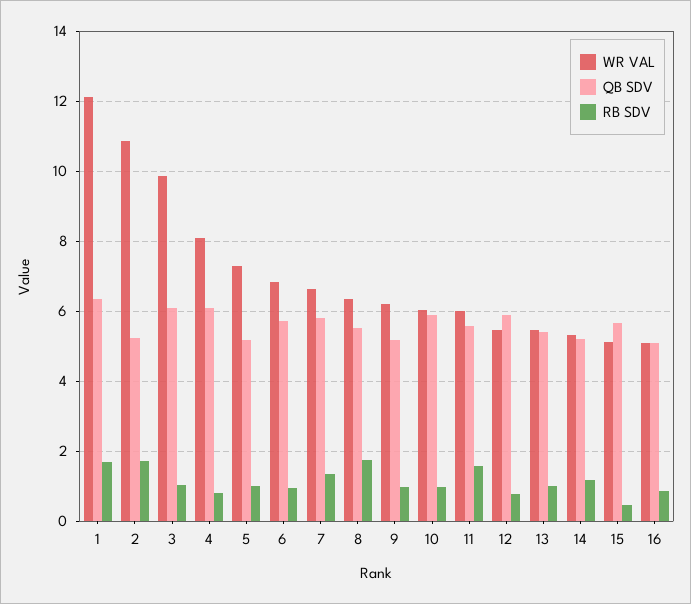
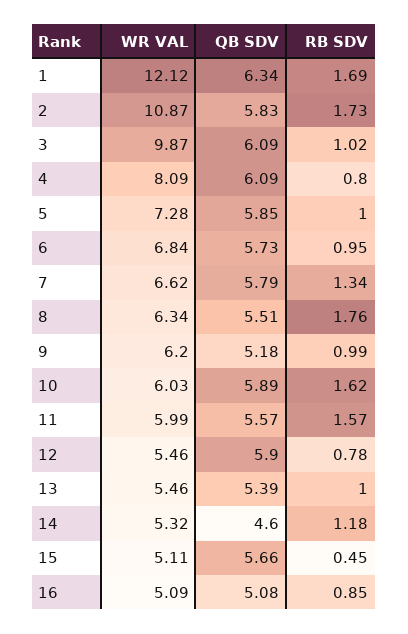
  {
    "WR VAL": {
      "1": 12.12,
      "2": 10.87,
      "3": 9.87,
      "4": 8.09,
      "5": 7.28,
      "6": 6.84,
      "7": 6.62,
      "8": 6.34,
      "9": 6.2,
      "10": 6.03,
      "11": 5.99,
      "12": 5.46,
      "13": 5.46,
      "14": 5.32,
      "15": 5.11,
      "16": 5.09
    },
    "QB SDV": {
      "1": 6.34,
-     "2": 5.2,
+     "2": 5.83,
      "3": 6.09,
      "4": 6.09,
-     "5": 5.2,
+     "5": 5.85,
      "6": 5.73,
      "7": 5.79,
      "8": 5.51,
      "9": 5.18,
      "10": 5.89,
      "11": 5.57,
      "12": 5.9,
      "13": 5.39,
-     "14": 5.2,
+     "14": 4.6,
      "15": 5.66,
      "16": 5.08
    },
    "RB SDV": {
      "1": 1.69,
      "2": 1.73,
      "3": 1.02,
      "4": 0.8,
      "5": 1,
      "6": 0.95,
      "7": 1.34,
      "8": 1.76,
      "9": 0.99,
-     "10": 1,
+     "10": 1.62,
      "11": 1.57,
      "12": 0.78,
      "13": 1,
      "14": 1.18,
      "15": 0.45,
      "16": 0.85
    }
  }

